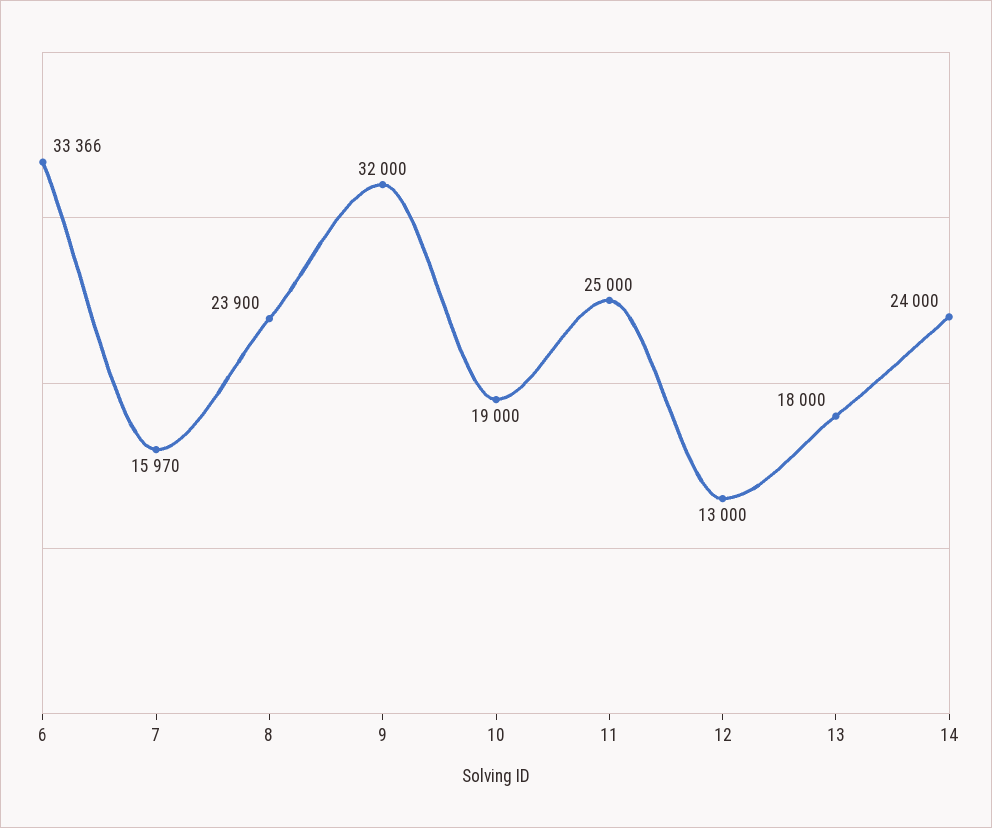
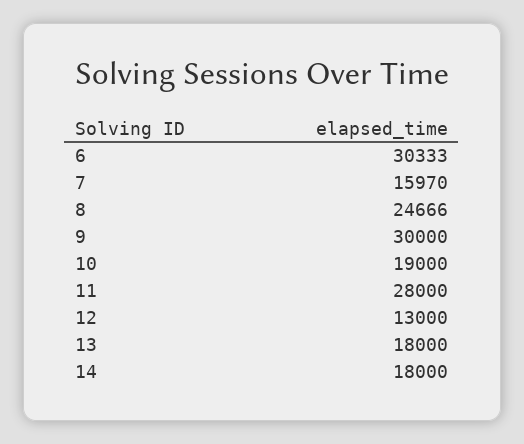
  {
-   "6": 33366,
+   "6": 30333,
    "7": 15970,
-   "8": 23900,
+   "8": 24666,
-   "9": 32000,
+   "9": 30000,
    "10": 19000,
-   "11": 25000,
+   "11": 28000,
    "12": 13000,
    "13": 18000,
-   "14": 24000
+   "14": 18000
  }

